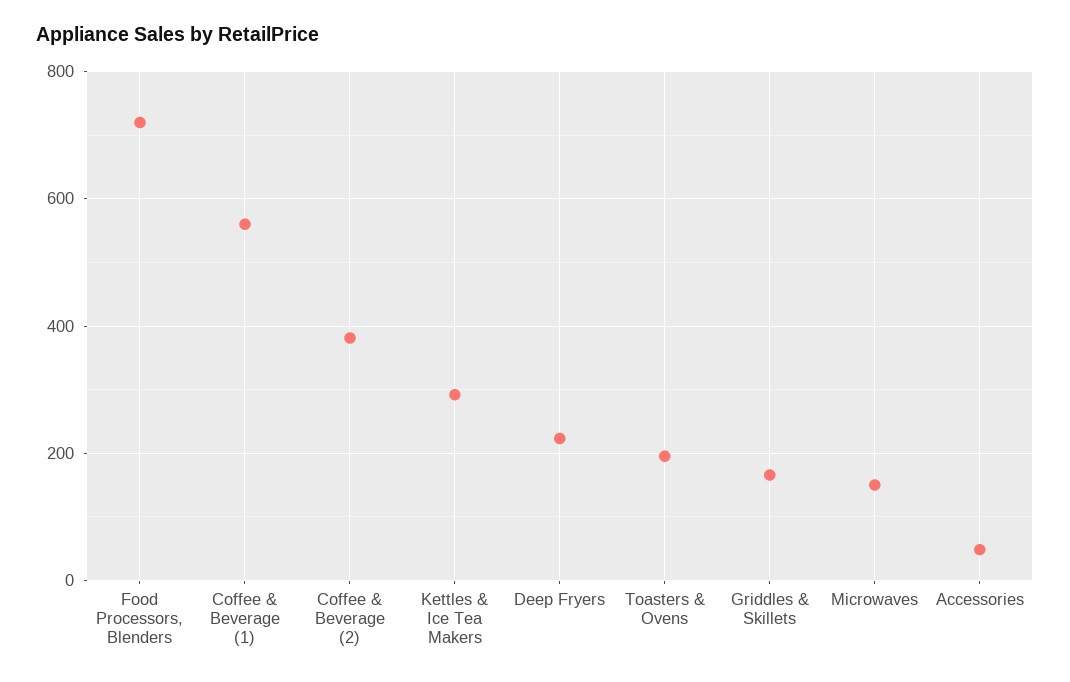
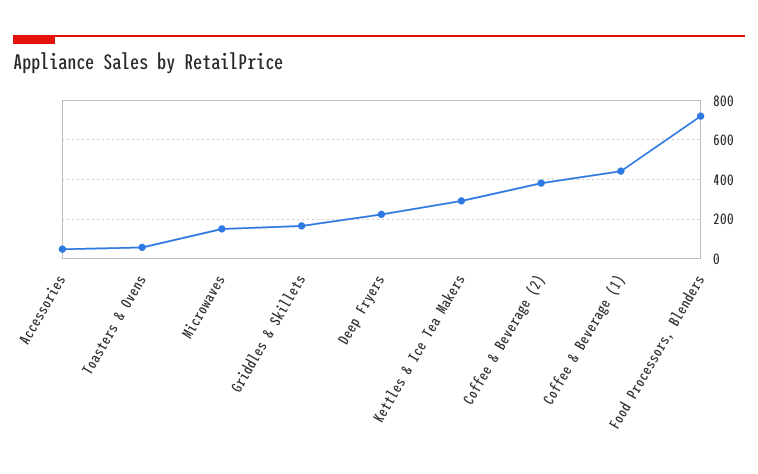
  {
    "Food Processors, Blenders": 720,
-   "Coffee & Beverage (1)": 560,
+   "Coffee & Beverage (1)": 450,
    "Coffee & Beverage (2)": 380,
    "Kettles & Ice Tea Makers": 300,
    "Deep Fryers": 220,
-   "Toasters & Ovens": 200,
+   "Toasters & Ovens": 50,
    "Griddles & Skillets": 160,
    "Microwaves": 160,
    "Accessories": 40
  }

